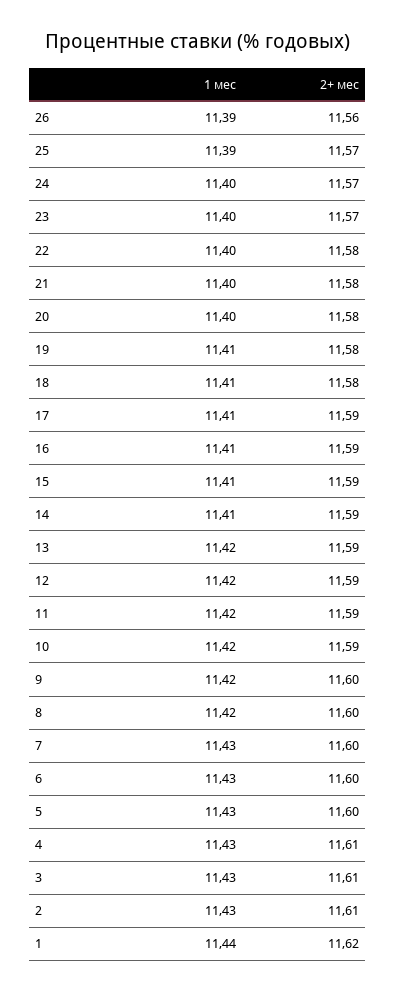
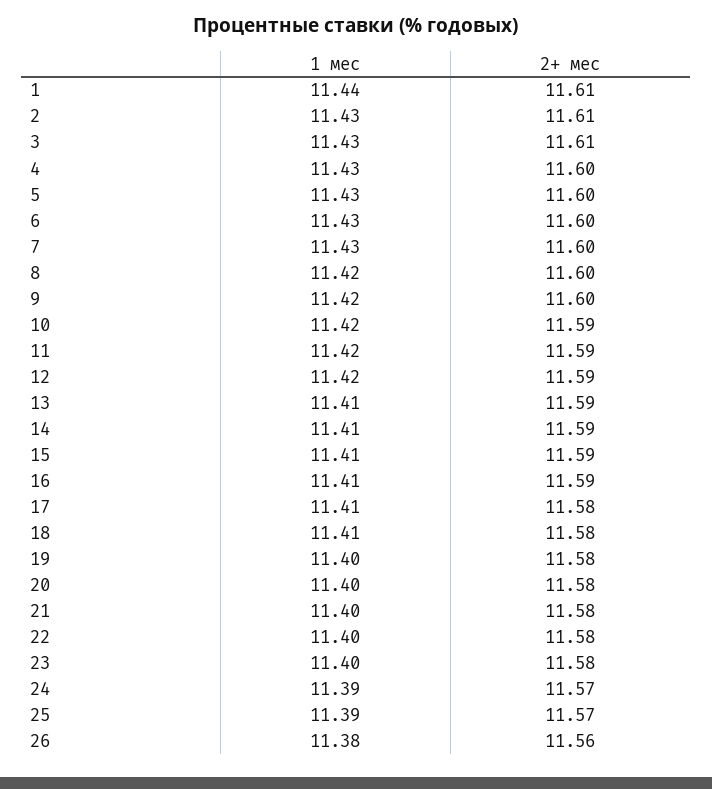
  {
    "1 мес": {
-     "26": 11.39,
+     "26": 11.38,
      "25": 11.39,
-     "24": 11.4,
+     "24": 11.39,
      "23": 11.4,
      "22": 11.4,
      "21": 11.4,
      "20": 11.4,
-     "19": 11.41,
+     "19": 11.4,
      "18": 11.41,
      "17": 11.41,
      "16": 11.41,
      "15": 11.41,
      "14": 11.41,
-     "13": 11.42,
+     "13": 11.41,
      "12": 11.42,
      "11": 11.42,
      "10": 11.42,
      "9": 11.42,
      "8": 11.42,
      "7": 11.43,
      "6": 11.43,
      "5": 11.43,
      "4": 11.43,
      "3": 11.43,
      "2": 11.43,
      "1": 11.44
    },
    "2+ мес": {
      "26": 11.56,
      "25": 11.57,
      "24": 11.57,
-     "23": 11.57,
+     "23": 11.58,
      "22": 11.58,
      "21": 11.58,
      "20": 11.58,
      "19": 11.58,
      "18": 11.58,
-     "17": 11.59,
+     "17": 11.58,
      "16": 11.59,
      "15": 11.59,
      "14": 11.59,
      "13": 11.59,
      "12": 11.59,
      "11": 11.59,
      "10": 11.59,
      "9": 11.6,
      "8": 11.6,
      "7": 11.6,
      "6": 11.6,
      "5": 11.6,
-     "4": 11.61,
+     "4": 11.6,
      "3": 11.61,
      "2": 11.61,
-     "1": 11.62
+     "1": 11.61
    }
  }

